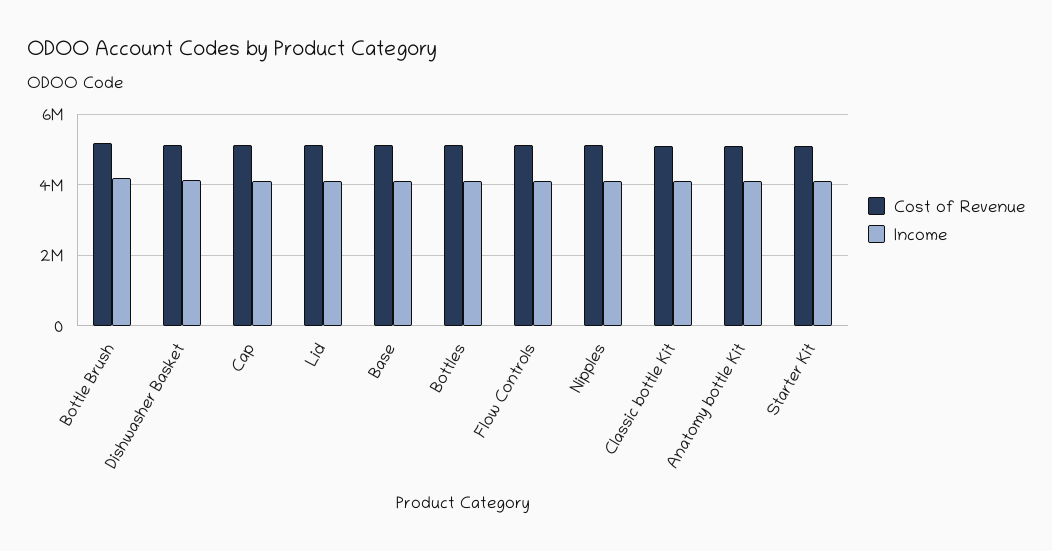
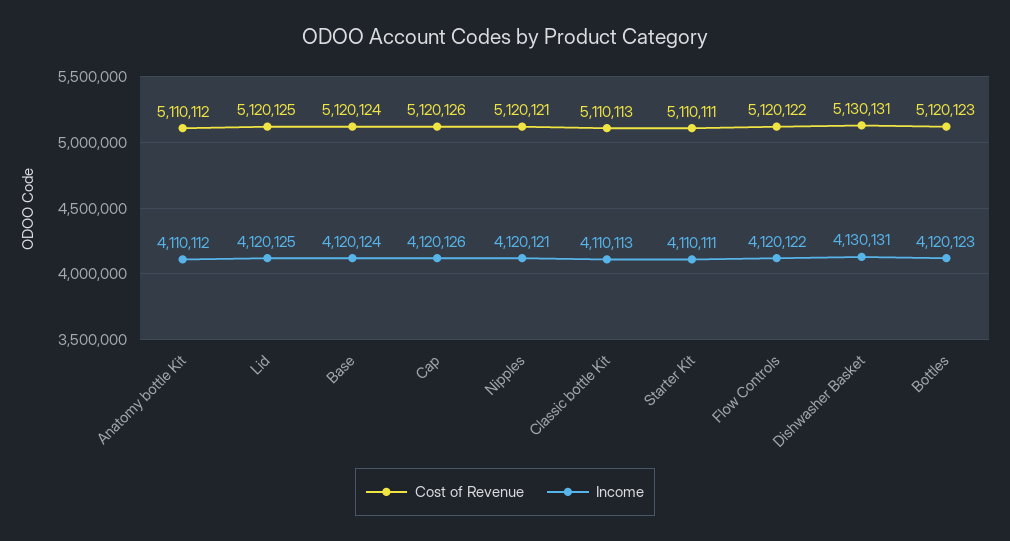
  {
    "Cost of Revenue": {
-     "Bottle Brush": 5200000,
      "Dishwasher Basket": 5130131,
      "Cap": 5120126,
      "Lid": 5120125,
      "Base": 5120124,
      "Bottles": 5120123,
      "Flow Controls": 5120122,
      "Nipples": 5120121,
      "Classic bottle Kit": 5110113,
      "Anatomy bottle Kit": 5110112,
      "Starter Kit": 5110111
    },
    "Income": {
-     "Bottle Brush": 4200000,
      "Dishwasher Basket": 4130131,
      "Cap": 4120126,
      "Lid": 4120125,
      "Base": 4120124,
      "Bottles": 4120123,
      "Flow Controls": 4120122,
      "Nipples": 4120121,
      "Classic bottle Kit": 4110113,
      "Anatomy bottle Kit": 4110112,
      "Starter Kit": 4110111
    }
  }

